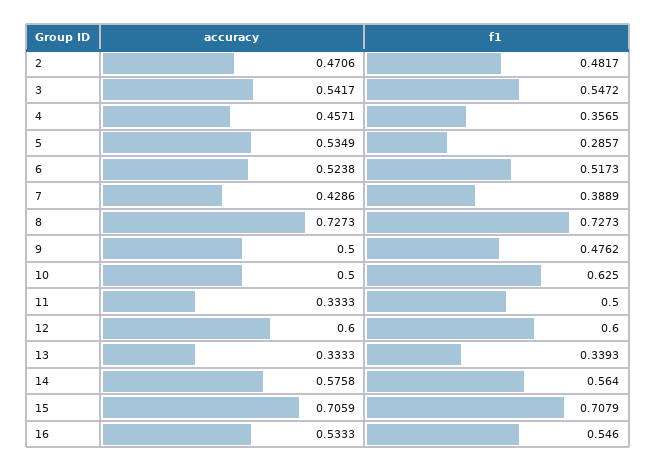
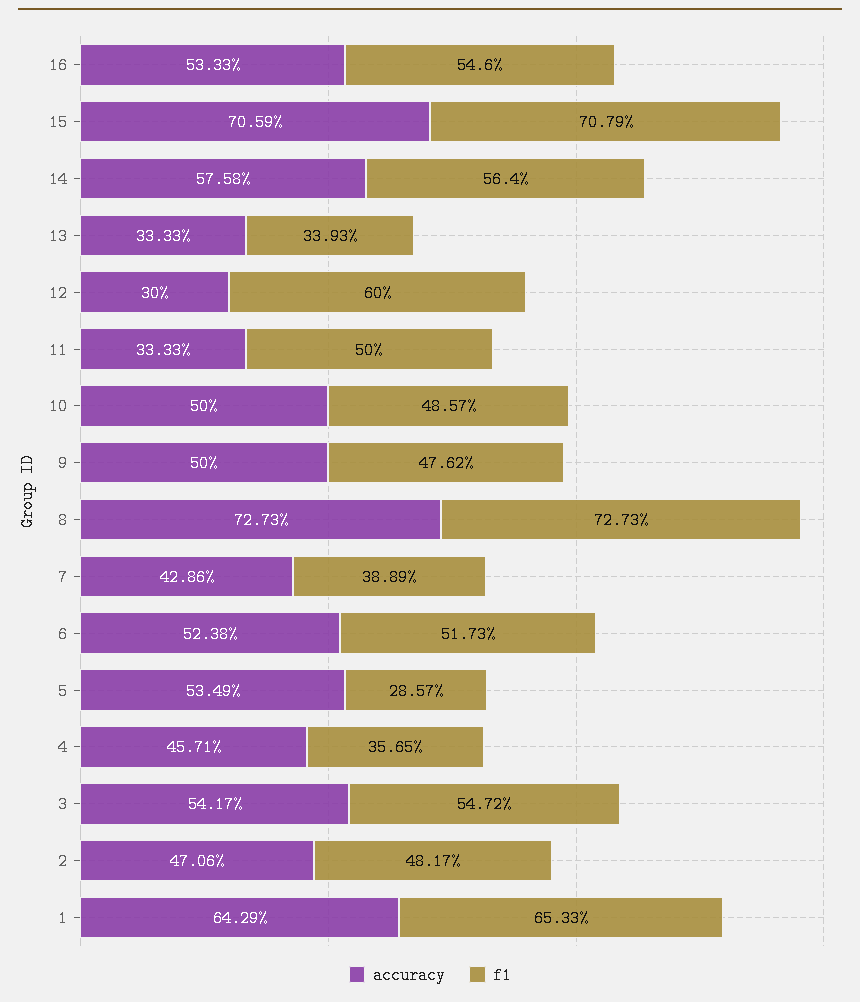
  {
    "accuracy": {
      "2": 0.4706,
      "3": 0.5417,
      "4": 0.4571,
      "5": 0.5349,
      "6": 0.5238,
      "7": 0.4286,
      "8": 0.7273,
      "9": 0.5,
      "10": 0.5,
      "11": 0.3333,
-     "12": 0.6,
+     "12": 0.3,
      "13": 0.3333,
      "14": 0.5758,
      "15": 0.7059,
-     "16": 0.5333
+     "16": 0.5333,
+     "1": 0.6429
    },
    "f1": {
      "2": 0.4817,
      "3": 0.5472,
      "4": 0.3565,
      "5": 0.2857,
      "6": 0.5173,
      "7": 0.3889,
      "8": 0.7273,
      "9": 0.4762,
-     "10": 0.625,
+     "10": 0.4857,
      "11": 0.5,
      "12": 0.6,
      "13": 0.3393,
      "14": 0.564,
      "15": 0.7079,
-     "16": 0.546
+     "16": 0.546,
+     "1": 0.6533
    }
  }

